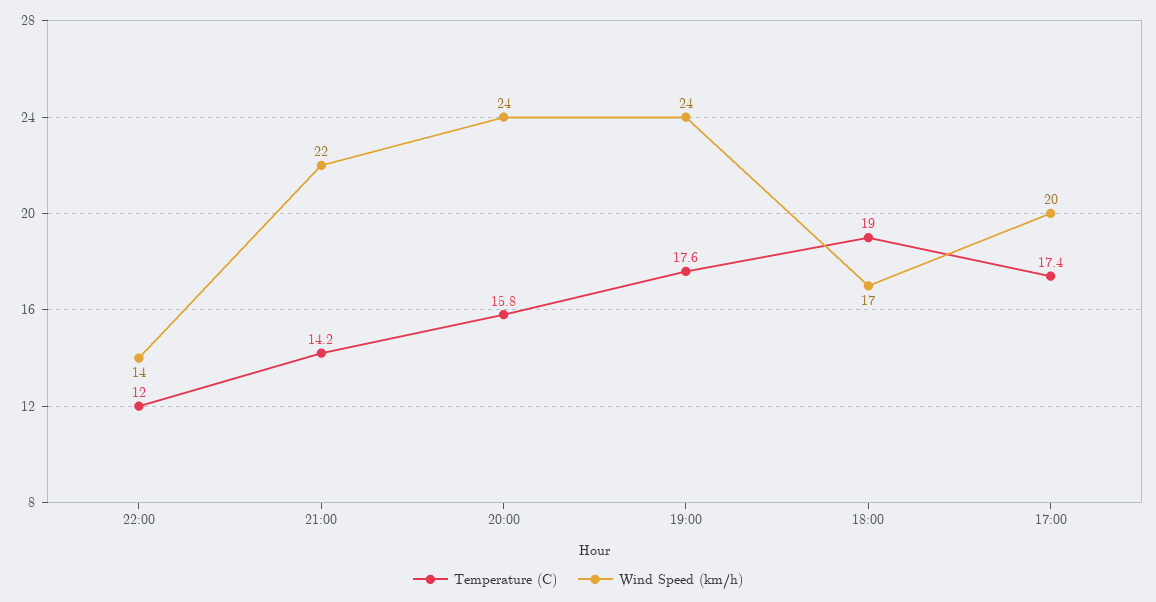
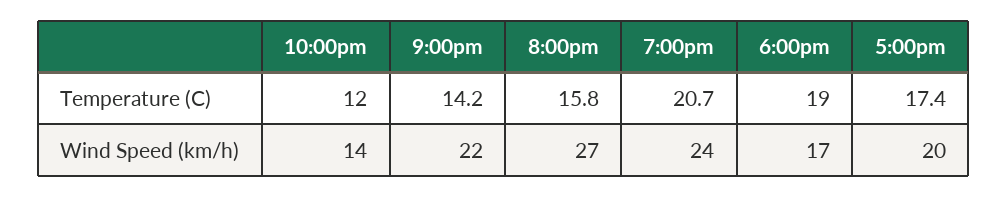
  {
    "Temperature (C)": {
      "22:00": 12,
      "21:00": 14.2,
      "20:00": 15.8,
-     "19:00": 17.6,
+     "19:00": 20.7,
      "18:00": 19,
      "17:00": 17.4
    },
    "Wind Speed (km/h)": {
      "22:00": 14,
      "21:00": 22,
-     "20:00": 24,
+     "20:00": 27,
      "19:00": 24,
      "18:00": 17,
      "17:00": 20
    }
  }

